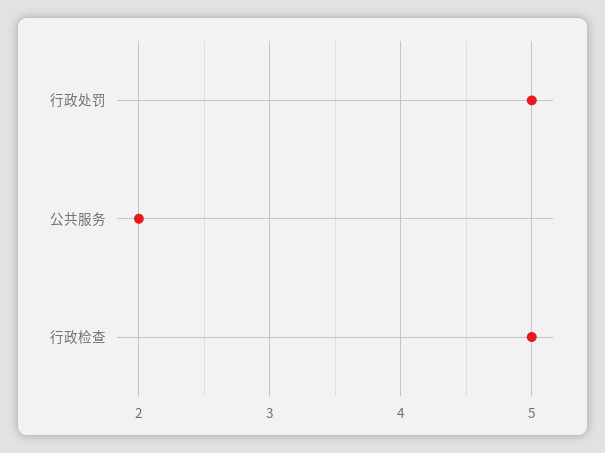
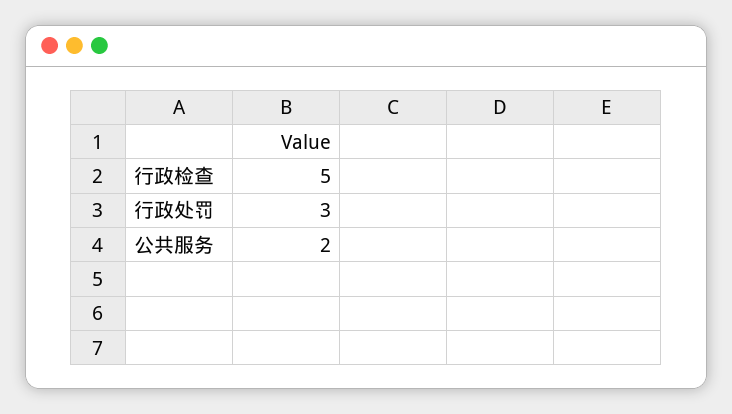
  {
-   "行政处罚": 5,
+   "行政处罚": 3,
    "公共服务": 2,
    "行政检查": 5
  }

